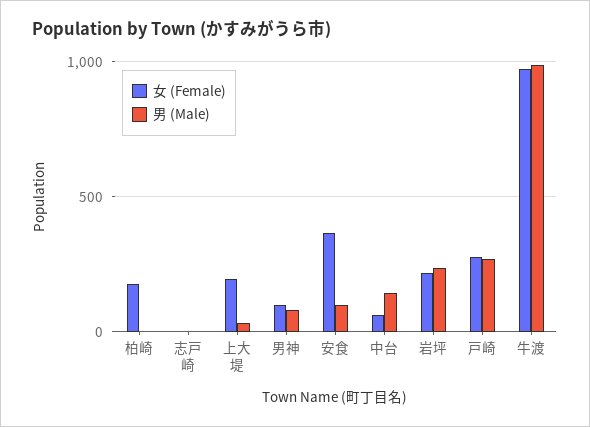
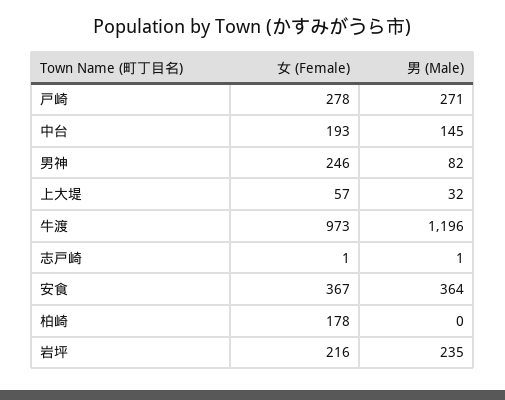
  {
    "女 (Female)": {
      "柏崎": 178,
      "志戸崎": 1,
-     "上大堤": 200,
+     "上大堤": 57,
-     "男神": 100,
+     "男神": 246,
      "安食": 367,
-     "中台": 50,
+     "中台": 193,
      "岩坪": 216,
      "戸崎": 278,
      "牛渡": 973
    },
    "男 (Male)": {
      "柏崎": 0,
      "志戸崎": 1,
      "上大堤": 32,
      "男神": 82,
-     "安食": 100,
+     "安食": 364,
      "中台": 145,
      "岩坪": 235,
      "戸崎": 271,
-     "牛渡": 1000
+     "牛渡": 1196
    }
  }

